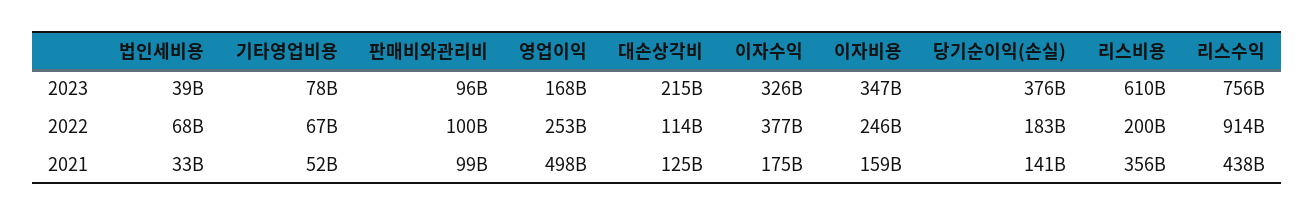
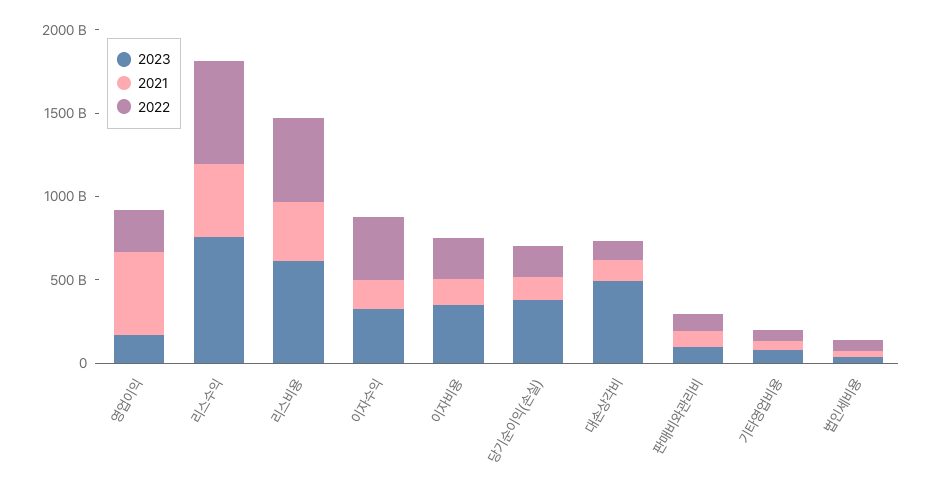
  {
    "2023": {
      "법인세비용": 39000000000,
      "기타영업비용": 78000000000,
      "판매비와관리비": 96000000000,
      "영업이익": 168000000000,
-     "대손상각비": 215000000000,
+     "대손상각비": 500000000000,
      "이자수익": 326000000000,
      "이자비용": 347000000000,
      "당기순이익(손실)": 376000000000,
      "리스비용": 610000000000,
      "리스수익": 756000000000
    },
    "2022": {
      "법인세비용": 68000000000,
      "기타영업비용": 67000000000,
      "판매비와관리비": 100000000000,
      "영업이익": 253000000000,
      "대손상각비": 114000000000,
      "이자수익": 377000000000,
      "이자비용": 246000000000,
      "당기순이익(손실)": 183000000000,
-     "리스비용": 200000000000,
+     "리스비용": 500000000000,
-     "리스수익": 914000000000
+     "리스수익": 600000000000
    },
    "2021": {
      "법인세비용": 33000000000,
      "기타영업비용": 52000000000,
      "판매비와관리비": 99000000000,
      "영업이익": 498000000000,
      "대손상각비": 125000000000,
      "이자수익": 175000000000,
      "이자비용": 159000000000,
      "당기순이익(손실)": 141000000000,
      "리스비용": 356000000000,
      "리스수익": 438000000000
    }
  }

